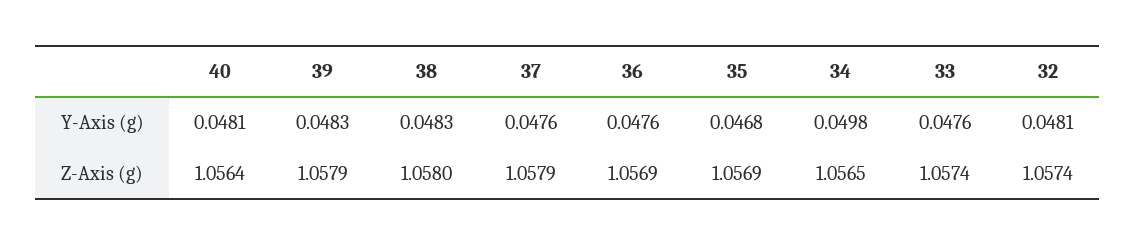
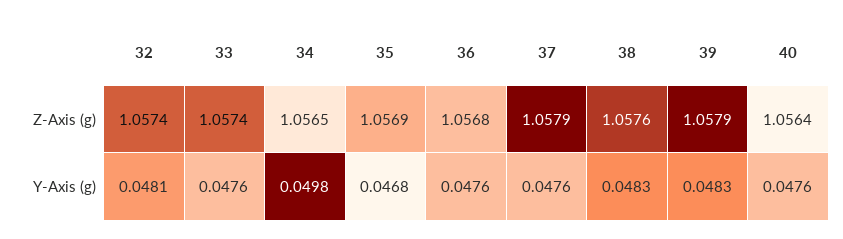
  {
    "40": {
-     "Y-Axis (g)": 0.0481,
+     "Y-Axis (g)": 0.0476,
      "Z-Axis (g)": 1.0564
    },
    "39": {
      "Y-Axis (g)": 0.0483,
      "Z-Axis (g)": 1.0579
    },
    "38": {
      "Y-Axis (g)": 0.0483,
-     "Z-Axis (g)": 1.058
+     "Z-Axis (g)": 1.0576
    },
    "37": {
      "Y-Axis (g)": 0.0476,
      "Z-Axis (g)": 1.0579
    },
    "36": {
      "Y-Axis (g)": 0.0476,
-     "Z-Axis (g)": 1.0569
+     "Z-Axis (g)": 1.0568
    },
    "35": {
      "Y-Axis (g)": 0.0468,
      "Z-Axis (g)": 1.0569
    },
    "34": {
      "Y-Axis (g)": 0.0498,
      "Z-Axis (g)": 1.0565
    },
    "33": {
      "Y-Axis (g)": 0.0476,
      "Z-Axis (g)": 1.0574
    },
    "32": {
      "Y-Axis (g)": 0.0481,
      "Z-Axis (g)": 1.0574
    }
  }

